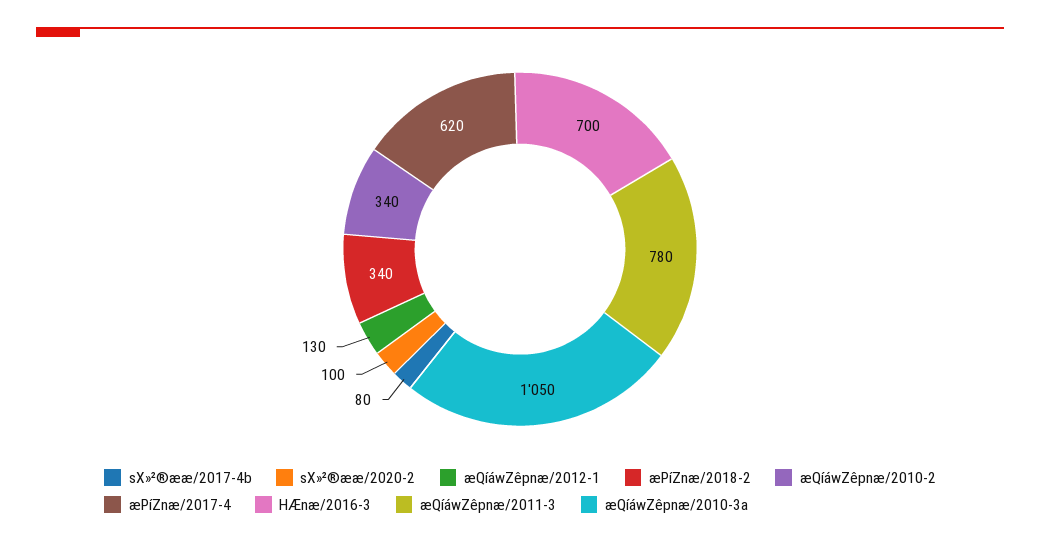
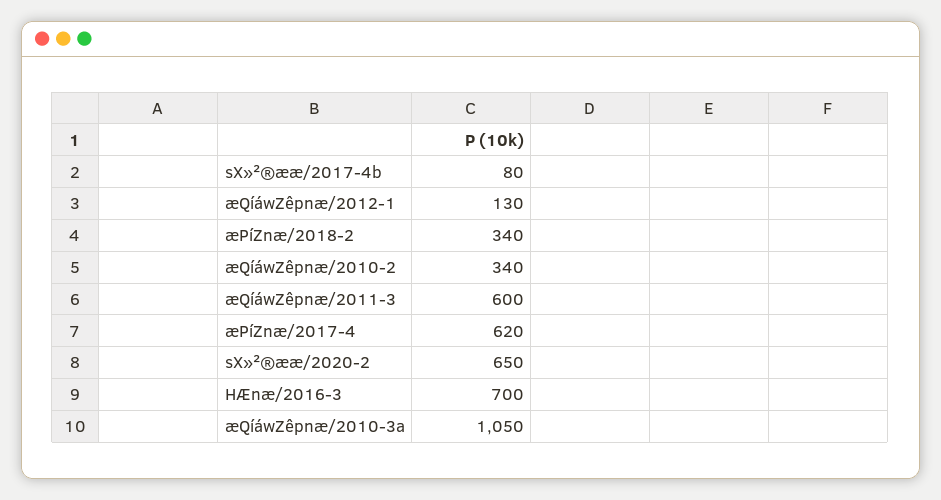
  {
    "sX»²®ææ/2017-4b": 80,
-   "sX»²®ææ/2020-2": 100,
+   "sX»²®ææ/2020-2": 650,
    "æQíáwZêpnæ/2012-1": 130,
    "æPíZnæ/2018-2": 340,
    "æQíáwZêpnæ/2010-2": 340,
    "æPíZnæ/2017-4": 620,
    "HÆnæ/2016-3": 700,
-   "æQíáwZêpnæ/2011-3": 780,
+   "æQíáwZêpnæ/2011-3": 600,
    "æQíáwZêpnæ/2010-3a": 1050
  }

